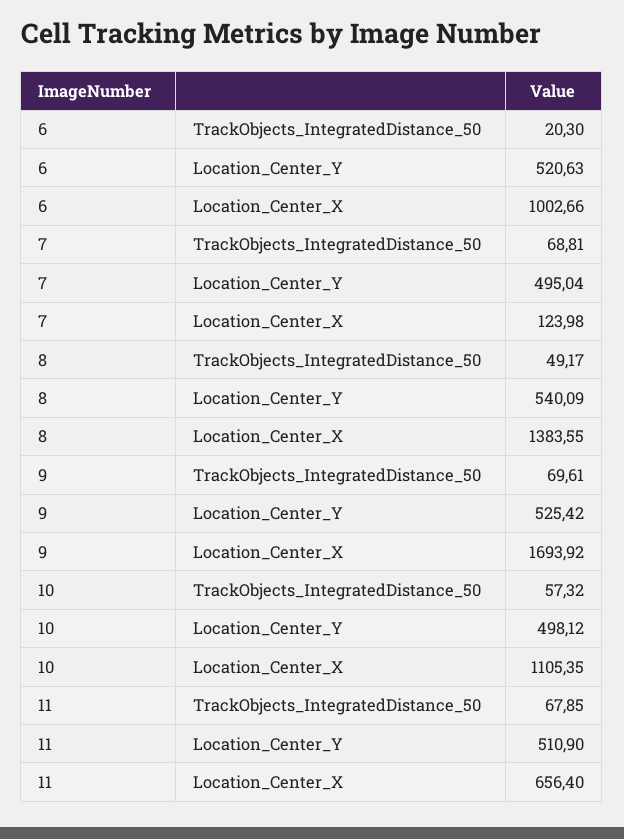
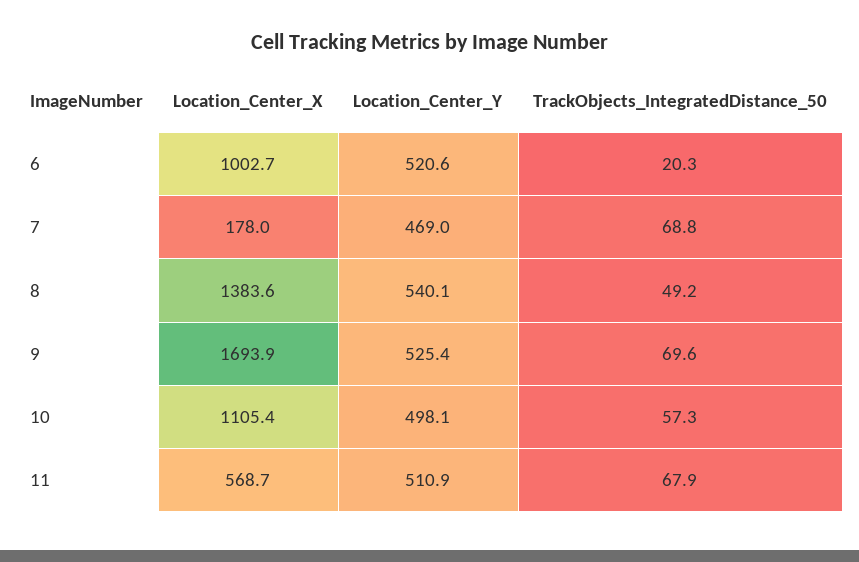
  {
    "6": {
      "TrackObjects_IntegratedDistance_50": 20.3,
      "Location_Center_Y": 520.63,
      "Location_Center_X": 1002.66
    },
    "7": {
      "TrackObjects_IntegratedDistance_50": 68.81,
-     "Location_Center_Y": 495.04,
+     "Location_Center_Y": 469,
-     "Location_Center_X": 123.98
+     "Location_Center_X": 178
    },
    "8": {
      "TrackObjects_IntegratedDistance_50": 49.17,
      "Location_Center_Y": 540.09,
      "Location_Center_X": 1383.55
    },
    "9": {
      "TrackObjects_IntegratedDistance_50": 69.61,
      "Location_Center_Y": 525.42,
      "Location_Center_X": 1693.92
    },
    "10": {
      "TrackObjects_IntegratedDistance_50": 57.32,
      "Location_Center_Y": 498.12,
      "Location_Center_X": 1105.35
    },
    "11": {
      "TrackObjects_IntegratedDistance_50": 67.85,
      "Location_Center_Y": 510.9,
-     "Location_Center_X": 656.4
+     "Location_Center_X": 568.7
    }
  }

